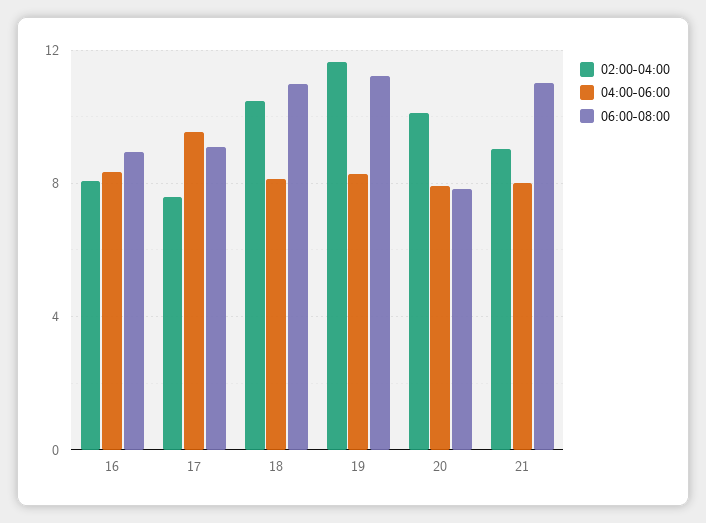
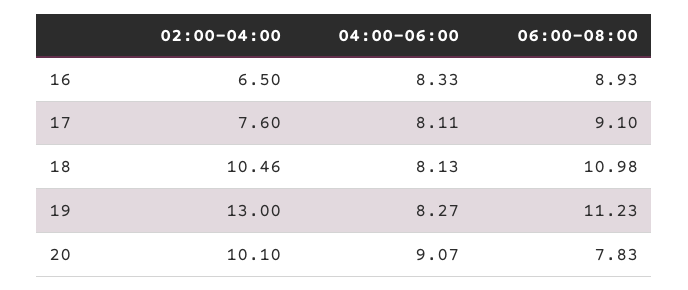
  {
    "02:00-04:00": {
-     "16": 8,
+     "16": 6.5,
      "17": 7.6,
      "18": 10.46,
-     "19": 11.5,
+     "19": 13,
-     "20": 10.1,
+     "20": 10.1
-     "21": 9
    },
    "04:00-06:00": {
      "16": 8.33,
-     "17": 9.5,
+     "17": 8.11,
      "18": 8.13,
      "19": 8.27,
-     "20": 8,
+     "20": 9.07
-     "21": 8
    },
    "06:00-08:00": {
      "16": 8.93,
      "17": 9.1,
      "18": 10.98,
      "19": 11.23,
-     "20": 7.83,
+     "20": 7.83
-     "21": 11
    }
  }

